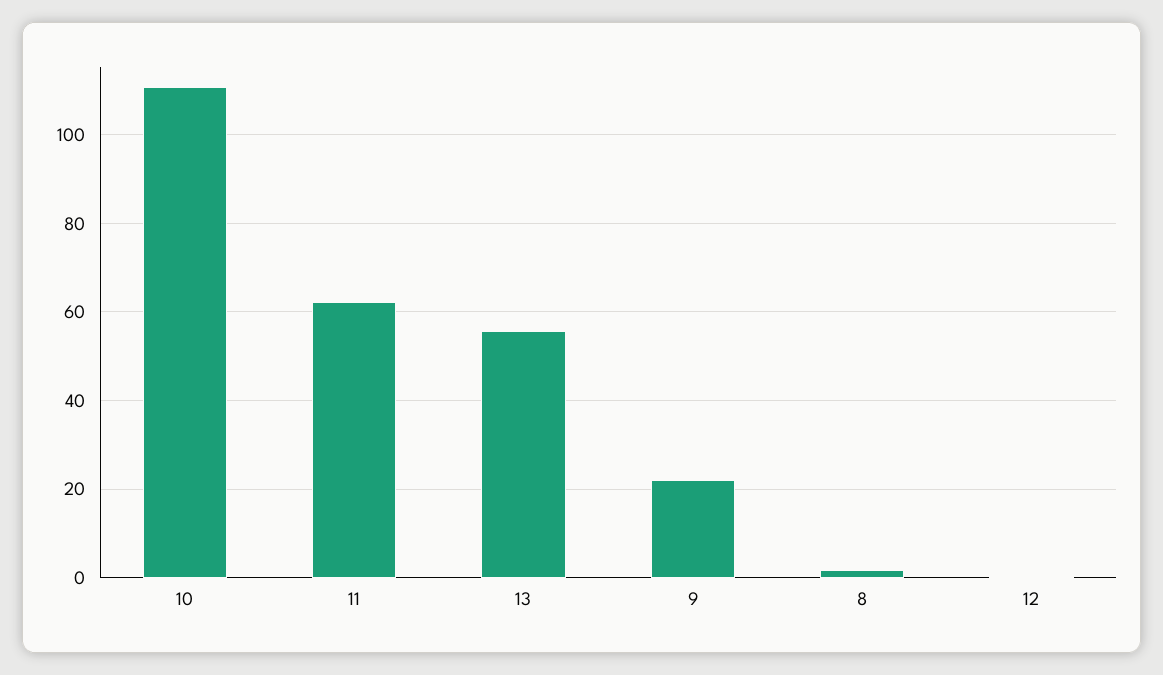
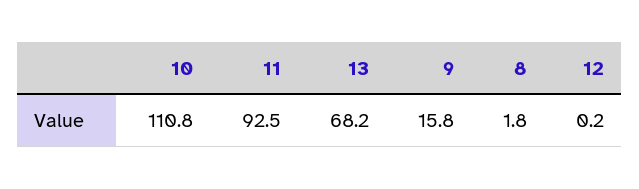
  {
    "10": 110.8,
-   "11": 62,
+   "11": 92.5,
-   "13": 56,
+   "13": 68.2,
-   "9": 22,
+   "9": 15.8,
    "8": 1.8,
    "12": 0.2
  }

